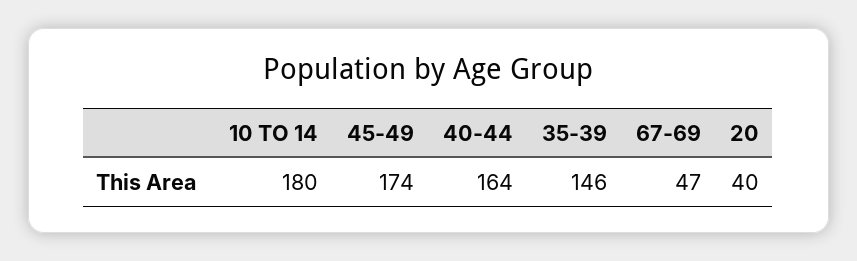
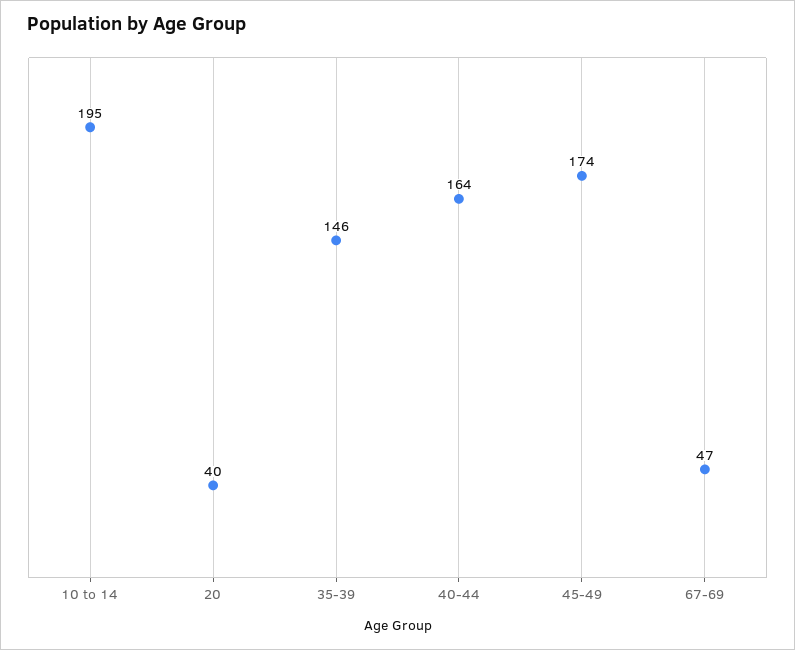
  {
-   "10 TO 14": 180,
+   "10 TO 14": 195,
    "45-49": 174,
    "40-44": 164,
    "35-39": 146,
    "67-69": 47,
    "20": 40
  }

